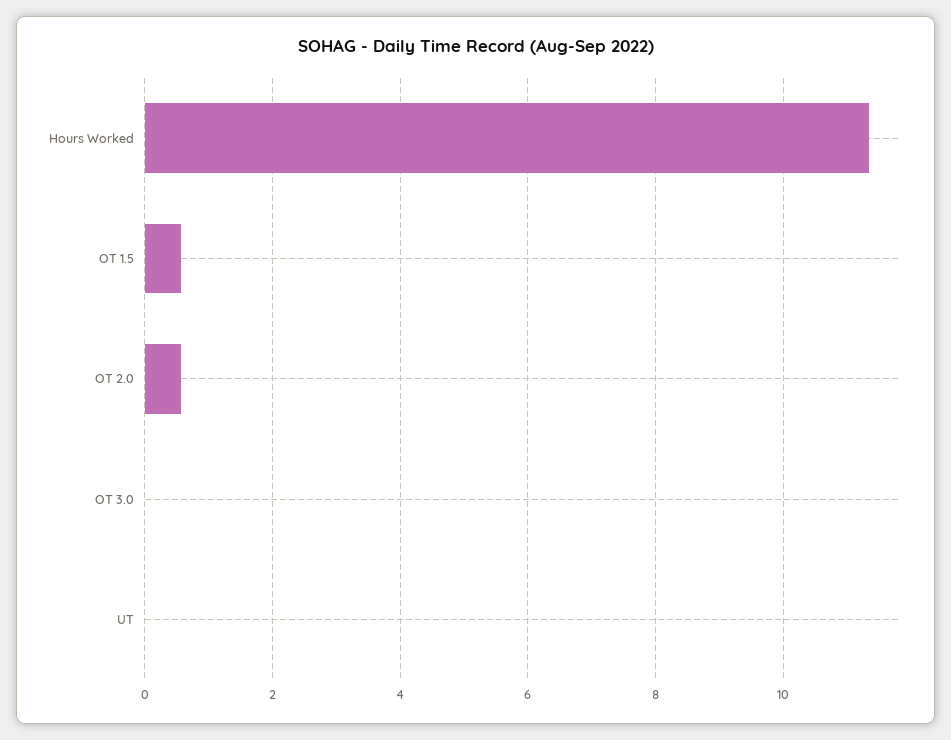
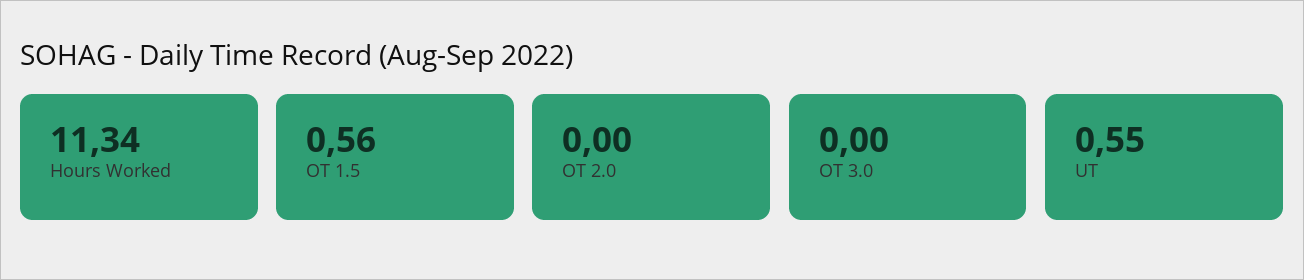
  {
    "Hours Worked": 11.34,
    "OT 1.5": 0.56,
-   "OT 2.0": 0.6,
+   "OT 2.0": 0,
    "OT 3.0": 0,
-   "UT": 0
+   "UT": 0.55
  }

